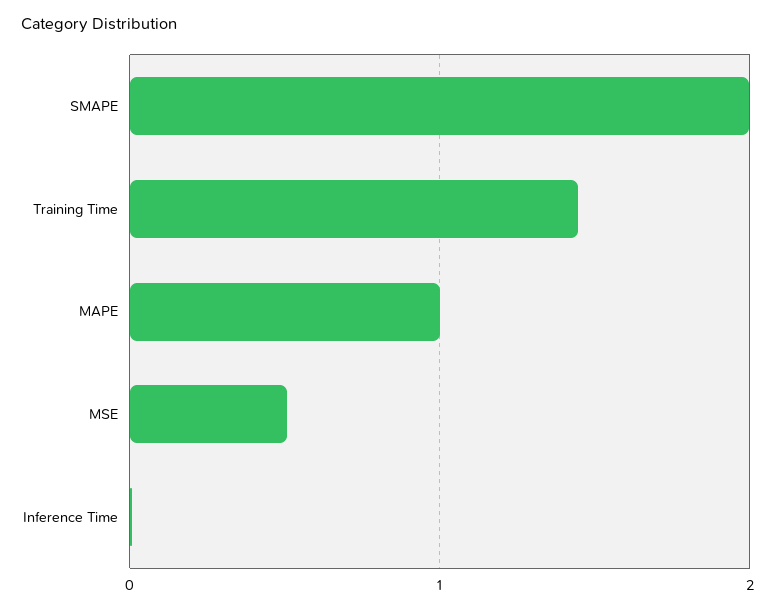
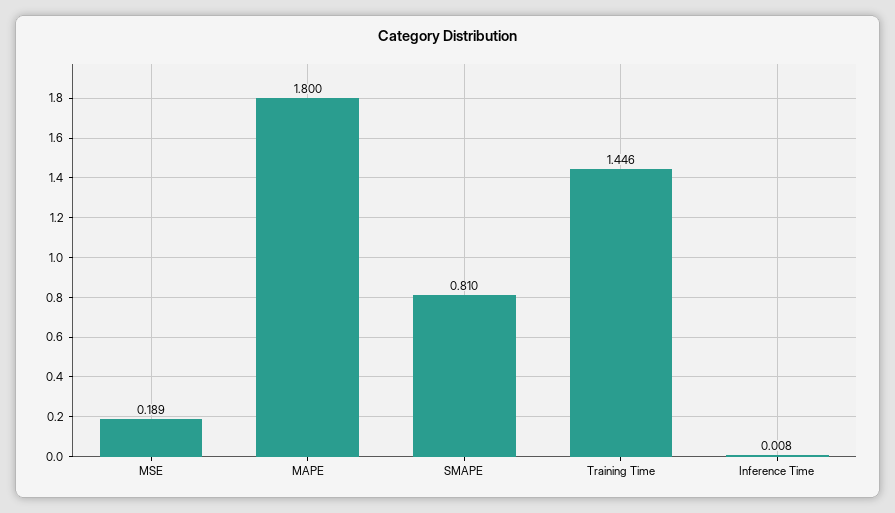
  {
-   "SMAPE": 2,
+   "SMAPE": 0.81,
    "Training Time": 1.446,
-   "MAPE": 1,
+   "MAPE": 1.8,
-   "MSE": 0.5,
+   "MSE": 0.189,
    "Inference Time": 0.008
  }

